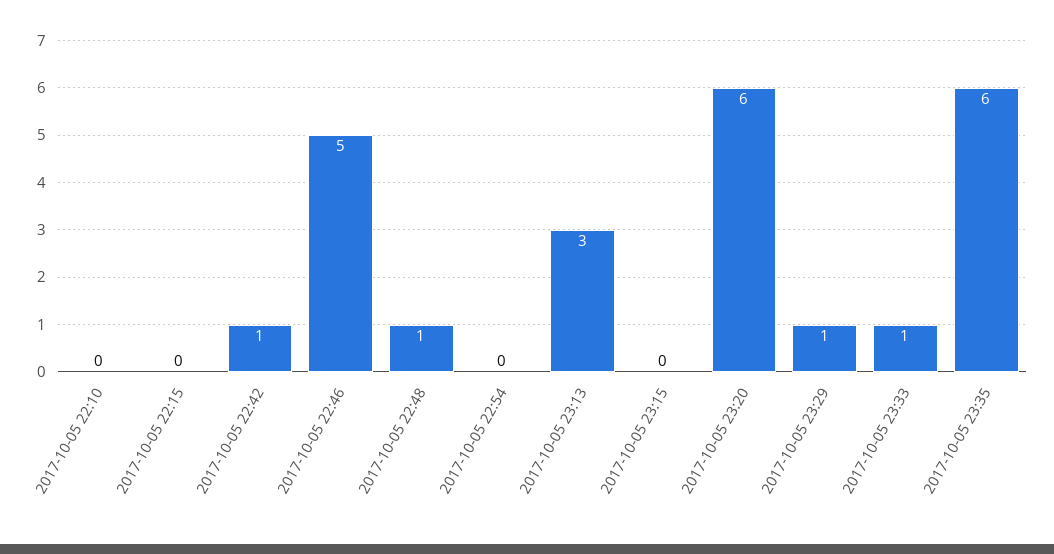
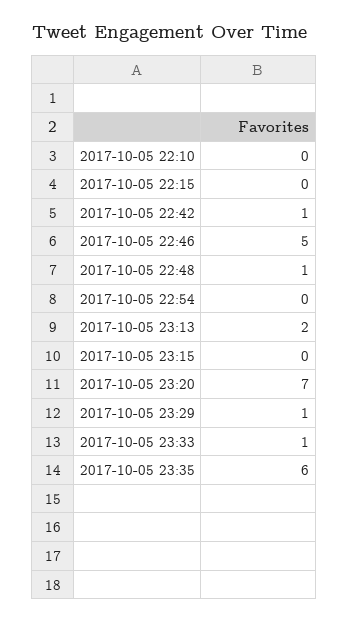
  {
    "2017-10-05 22:10": 0,
    "2017-10-05 22:15": 0,
    "2017-10-05 22:42": 1,
    "2017-10-05 22:46": 5,
    "2017-10-05 22:48": 1,
    "2017-10-05 22:54": 0,
-   "2017-10-05 23:13": 3,
+   "2017-10-05 23:13": 2,
    "2017-10-05 23:15": 0,
-   "2017-10-05 23:20": 6,
+   "2017-10-05 23:20": 7,
    "2017-10-05 23:29": 1,
    "2017-10-05 23:33": 1,
    "2017-10-05 23:35": 6
  }

